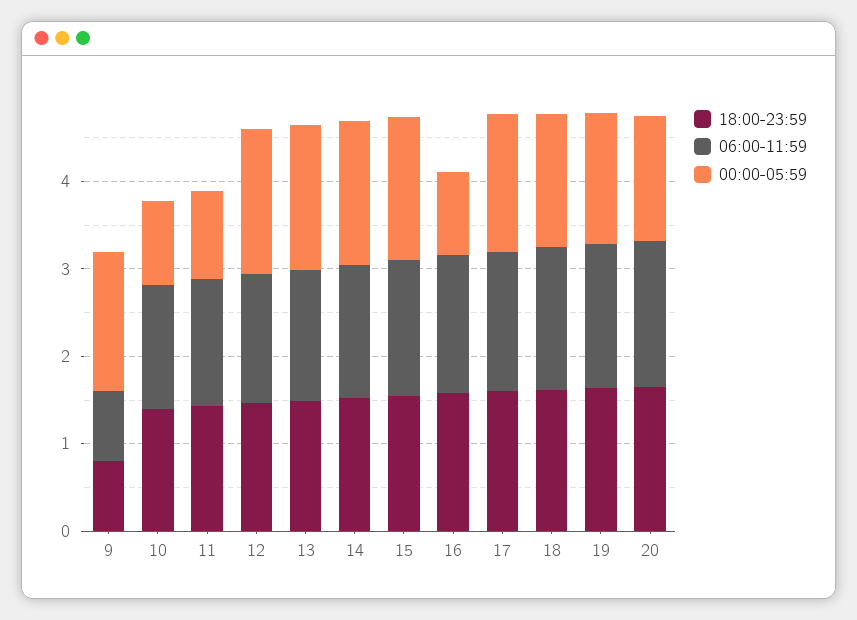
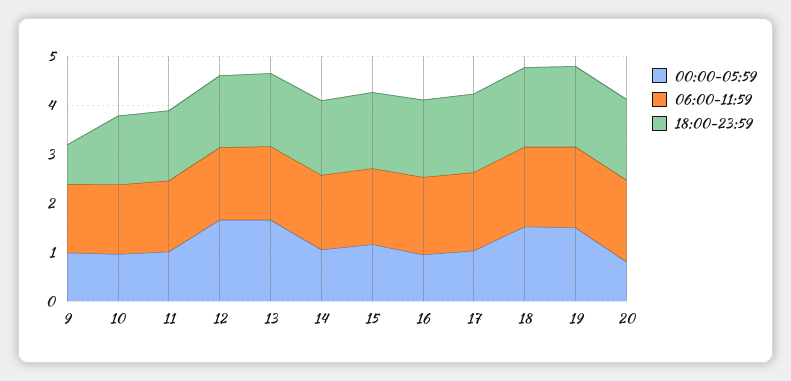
  {
    "18:00-23:59": {
      "9": 0.8,
      "10": 1.4,
      "11": 1.4,
      "12": 1.4,
      "13": 1.4,
      "14": 1.6,
      "15": 1.6,
      "16": 1.6,
      "17": 1.6,
      "18": 1.6,
      "19": 1.6,
      "20": 1.6
    },
    "06:00-11:59": {
-     "9": 0.8,
+     "9": 1.4,
      "10": 1.4,
      "11": 1.4,
      "12": 1.4,
      "13": 1.6,
      "14": 1.6,
      "15": 1.6,
      "16": 1.6,
      "17": 1.6,
      "18": 1.6,
      "19": 1.6,
      "20": 1.6
    },
    "00:00-05:59": {
-     "9": 1.6,
+     "9": 1,
      "10": 1,
      "11": 1,
      "12": 1.6,
      "13": 1.6,
-     "14": 1.6,
+     "14": 1,
-     "15": 1.6,
+     "15": 1.2,
      "16": 1,
-     "17": 1.6,
+     "17": 1,
      "18": 1.6,
      "19": 1.6,
-     "20": 1.4
+     "20": 0.8
    }
  }

